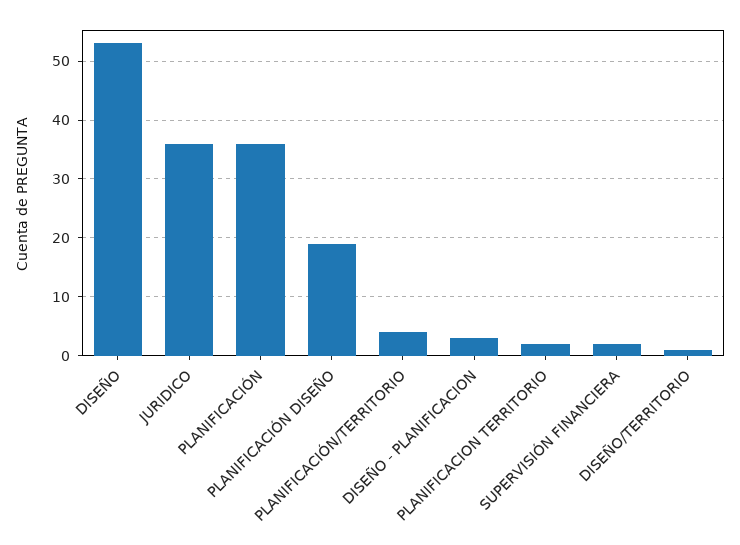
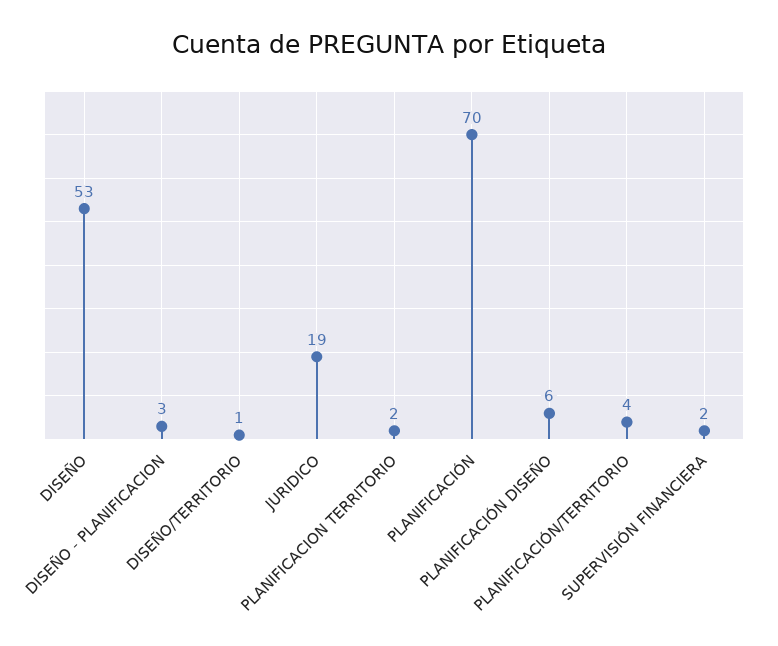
  {
    "DISEÑO": 53,
-   "JURIDICO": 35,
+   "JURIDICO": 19,
-   "PLANIFICACIÓN": 35,
+   "PLANIFICACIÓN": 70,
-   "PLANIFICACIÓN DISEÑO": 20,
+   "PLANIFICACIÓN DISEÑO": 6,
    "PLANIFICACIÓN/TERRITORIO": 4,
    "DISEÑO - PLANIFICACION": 3,
    "PLANIFICACION TERRITORIO": 2,
    "SUPERVISIÓN FINANCIERA": 2,
    "DISEÑO/TERRITORIO": 1
  }

